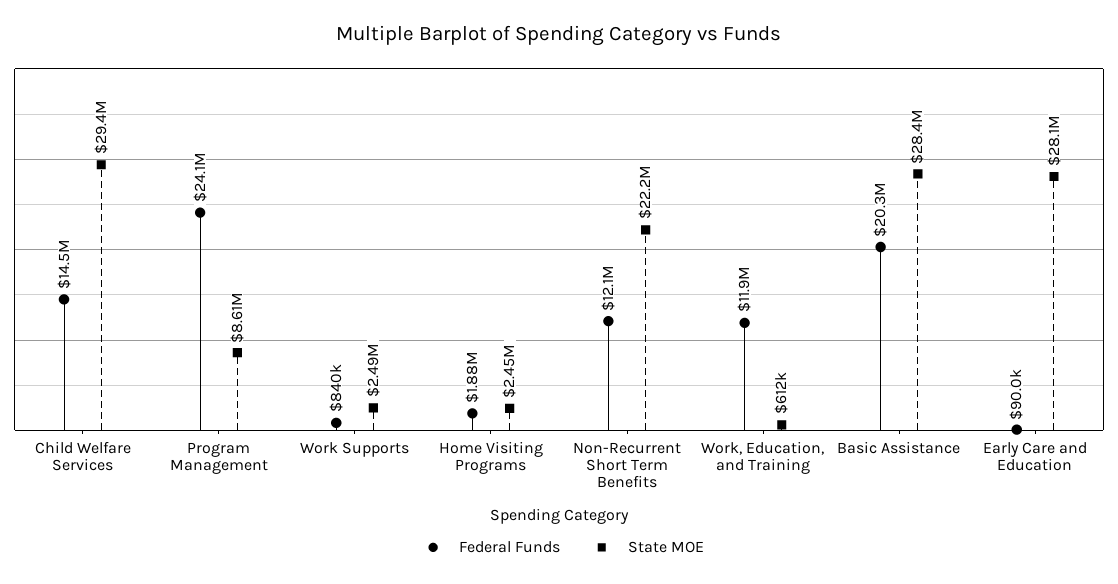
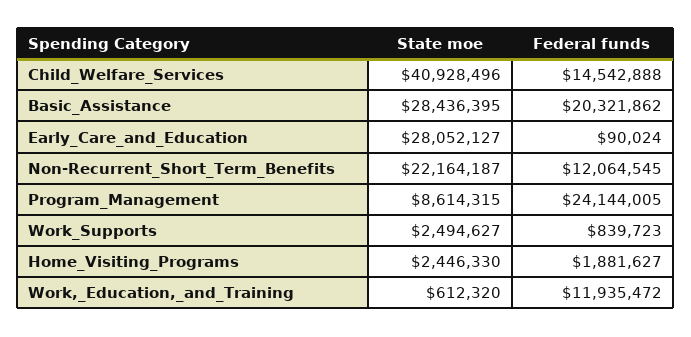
  {
    "Federal Funds": {
      "Child Welfare Services": 14542888,
      "Program Management": 24144005,
      "Work Supports": 839723,
      "Home Visiting Programs": 1881627,
      "Non-Recurrent Short Term Benefits": 12064545,
      "Work, Education, and Training": 11935472,
      "Basic Assistance": 20321862,
      "Early Care and Education": 90024
    },
    "State MOE": {
-     "Child Welfare Services": 29400000,
+     "Child Welfare Services": 40928496,
      "Program Management": 8614315,
      "Work Supports": 2494627,
      "Home Visiting Programs": 2446330,
      "Non-Recurrent Short Term Benefits": 22164187,
      "Work, Education, and Training": 612320,
      "Basic Assistance": 28436395,
      "Early Care and Education": 28052127
    }
  }

